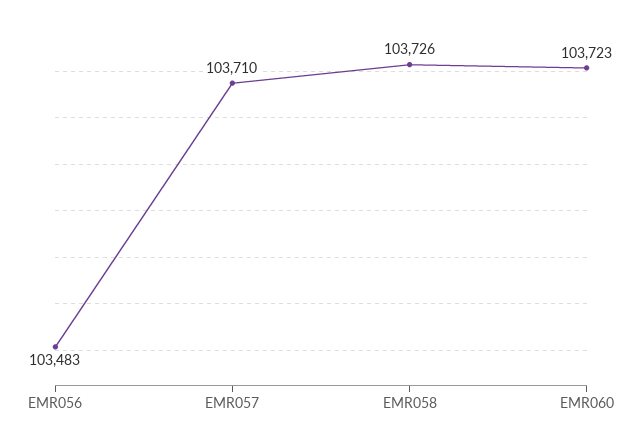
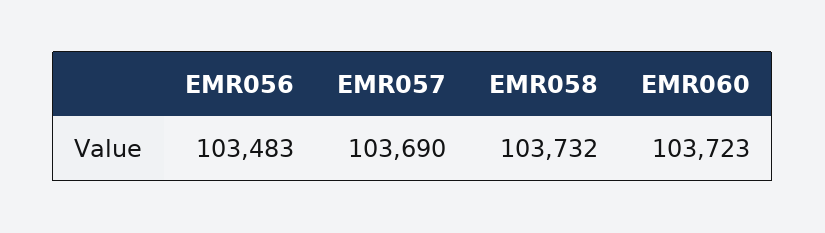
  {
    "EMR056": 103483,
-   "EMR057": 103710,
+   "EMR057": 103690,
-   "EMR058": 103726,
+   "EMR058": 103732,
    "EMR060": 103723
  }

